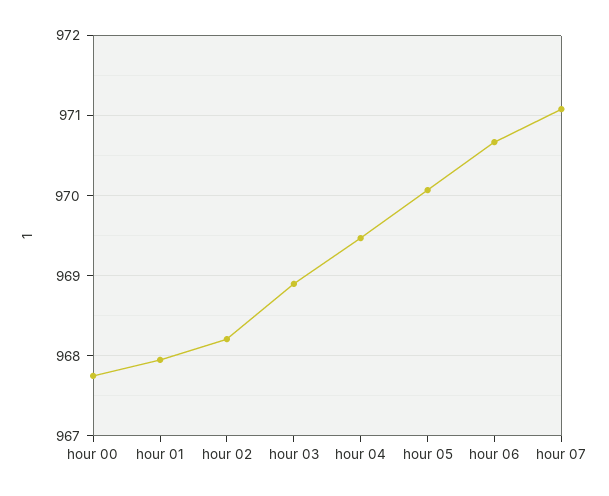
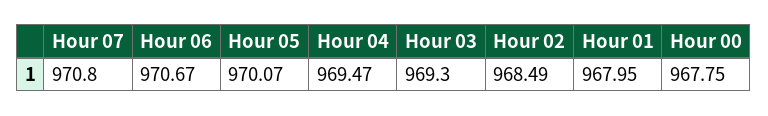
  {
    "hour 00": 967.75,
    "hour 01": 967.95,
-   "hour 02": 968.2,
+   "hour 02": 968.49,
-   "hour 03": 968.9,
+   "hour 03": 969.3,
    "hour 04": 969.47,
    "hour 05": 970.07,
    "hour 06": 970.67,
-   "hour 07": 971.1
+   "hour 07": 970.8
  }

